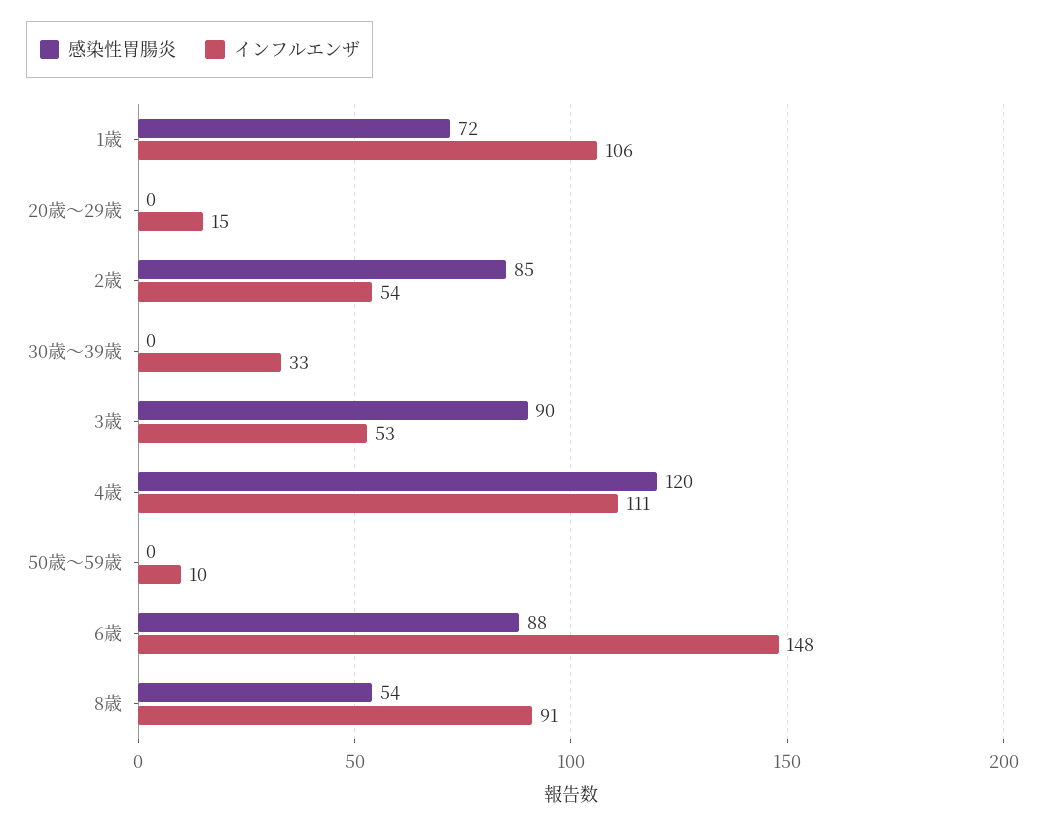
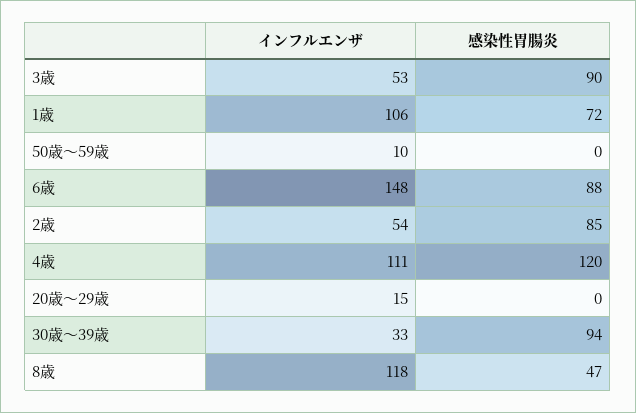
  {
    "感染性胃腸炎": {
      "1歳": 72,
      "20歳～29歳": 0,
      "2歳": 85,
-     "30歳～39歳": 0,
+     "30歳～39歳": 94,
      "3歳": 90,
      "4歳": 120,
      "50歳～59歳": 0,
      "6歳": 88,
-     "8歳": 54
+     "8歳": 47
    },
    "インフルエンザ": {
      "1歳": 106,
      "20歳～29歳": 15,
      "2歳": 54,
      "30歳～39歳": 33,
      "3歳": 53,
      "4歳": 111,
      "50歳～59歳": 10,
      "6歳": 148,
-     "8歳": 91
+     "8歳": 118
    }
  }

